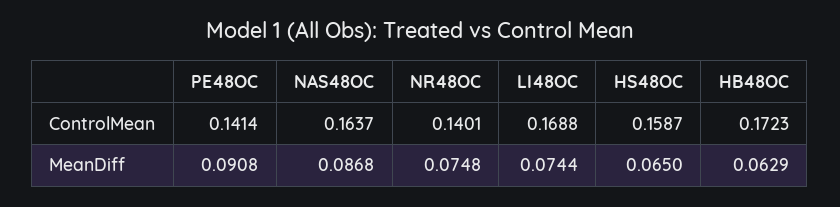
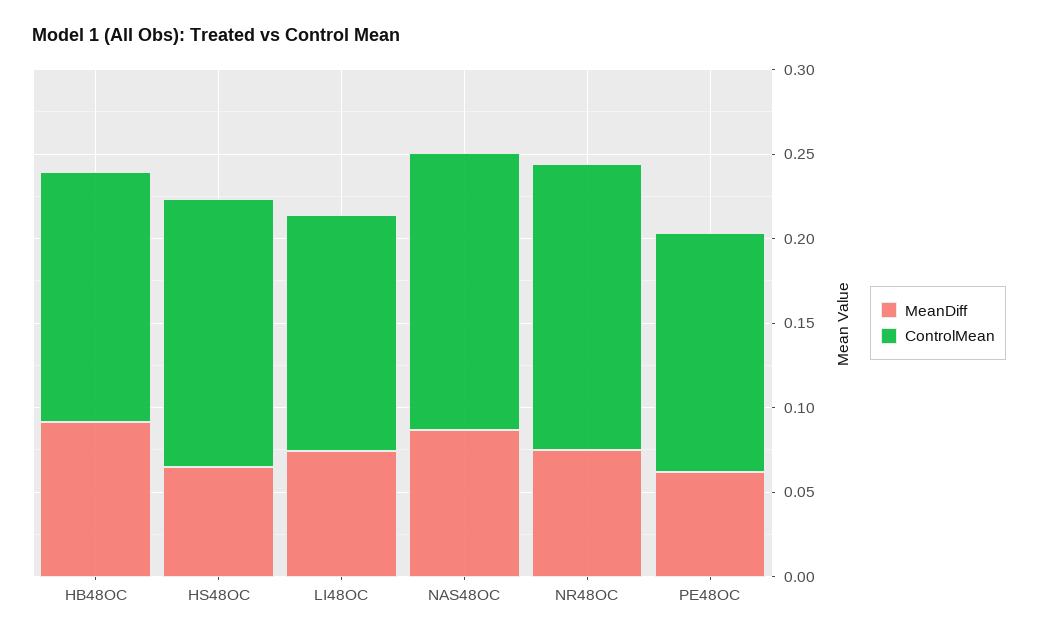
  {
    "ControlMean": {
      "PE48OC": 0.1414,
      "NAS48OC": 0.1637,
-     "NR48OC": 0.1401,
+     "NR48OC": 0.17,
-     "LI48OC": 0.1688,
+     "LI48OC": 0.14,
      "HS48OC": 0.1587,
-     "HB48OC": 0.1723
+     "HB48OC": 0.15
    },
    "MeanDiff": {
-     "PE48OC": 0.0908,
+     "PE48OC": 0.06,
      "NAS48OC": 0.0868,
      "NR48OC": 0.0748,
      "LI48OC": 0.0744,
      "HS48OC": 0.065,
-     "HB48OC": 0.0629
+     "HB48OC": 0.09
    }
  }

